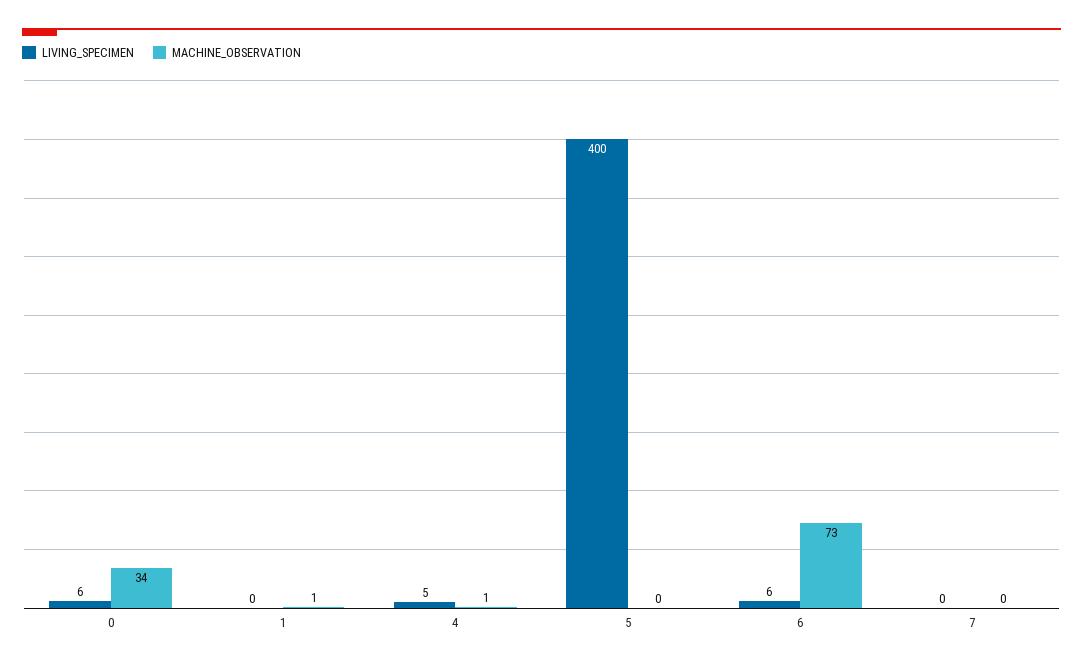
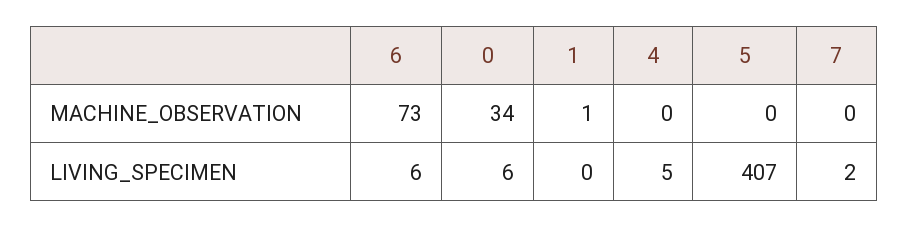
  {
    "LIVING_SPECIMEN": {
      "0": 6,
      "1": 0,
      "4": 5,
-     "5": 400,
+     "5": 407,
      "6": 6,
-     "7": 0
+     "7": 2
    },
    "MACHINE_OBSERVATION": {
      "0": 34,
      "1": 1,
-     "4": 1,
+     "4": 0,
      "5": 0,
      "6": 73,
      "7": 0
    }
  }

